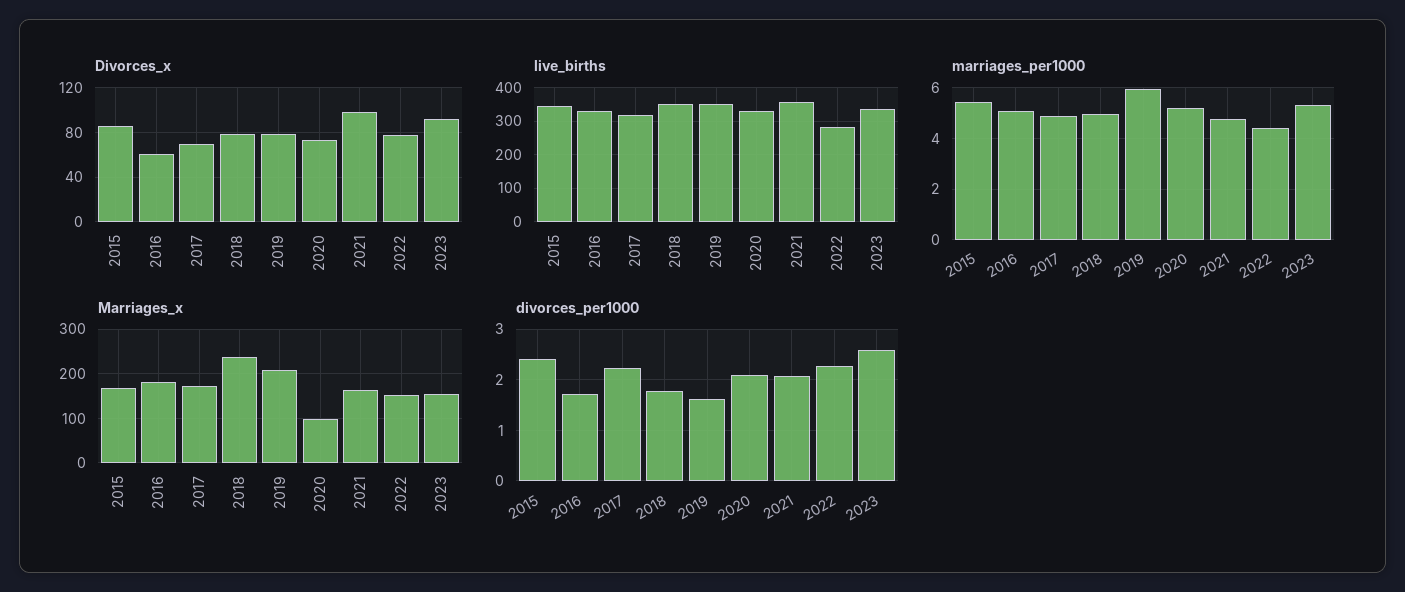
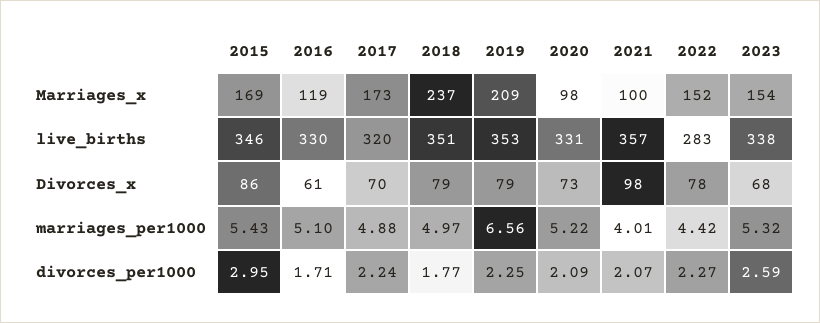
  {
    "Divorces_x": {
      "2015": 86,
      "2016": 61,
      "2017": 70,
      "2018": 79,
      "2019": 79,
      "2020": 73,
      "2021": 98,
      "2022": 78,
-     "2023": 90
+     "2023": 68
    },
    "live_births": {
      "2015": 346,
      "2016": 330,
      "2017": 320,
      "2018": 351,
      "2019": 353,
      "2020": 331,
      "2021": 357,
      "2022": 283,
      "2023": 338
    },
    "marriages_per1000": {
      "2015": 5.43,
      "2016": 5.1,
      "2017": 4.88,
      "2018": 4.97,
-     "2019": 6,
+     "2019": 6.56,
      "2020": 5.22,
-     "2021": 4.75,
+     "2021": 4.01,
      "2022": 4.42,
      "2023": 5.32
    },
    "Marriages_x": {
      "2015": 169,
-     "2016": 180,
+     "2016": 119,
      "2017": 173,
      "2018": 237,
      "2019": 209,
      "2020": 98,
-     "2021": 160,
+     "2021": 100,
      "2022": 152,
      "2023": 154
    },
    "divorces_per1000": {
-     "2015": 2.4,
+     "2015": 2.95,
      "2016": 1.71,
      "2017": 2.24,
      "2018": 1.77,
-     "2019": 1.6,
+     "2019": 2.25,
      "2020": 2.09,
      "2021": 2.07,
      "2022": 2.27,
      "2023": 2.59
    }
  }

